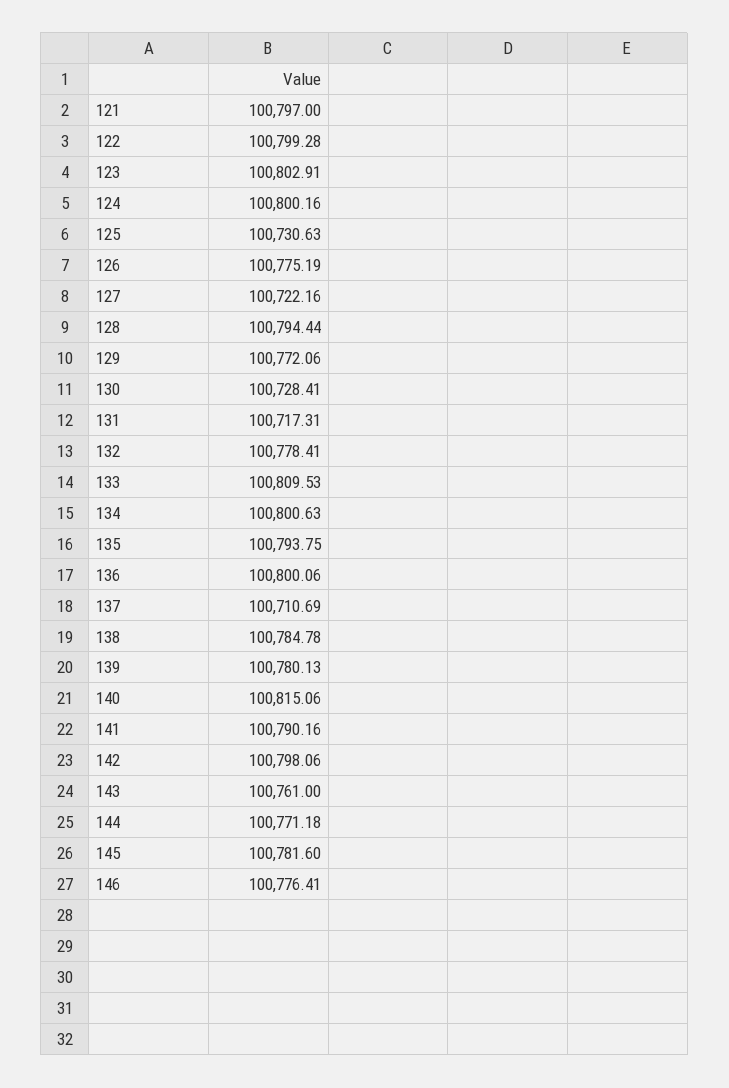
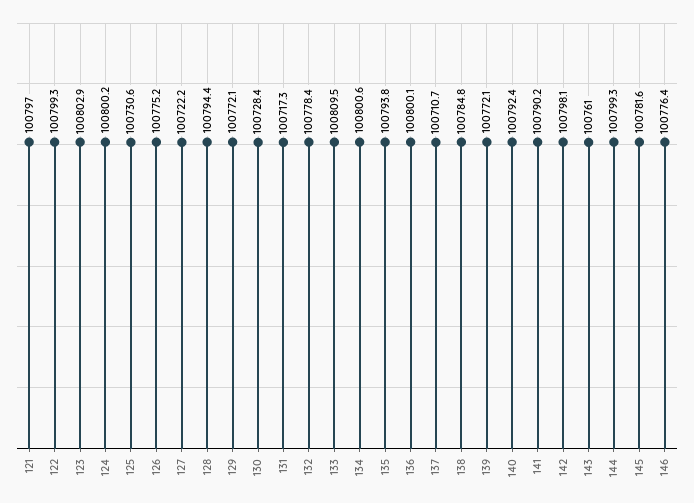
  {
    "121": 100797,
    "122": 100799.28,
    "123": 100802.91,
    "124": 100800.16,
    "125": 100730.63,
    "126": 100775.19,
    "127": 100722.16,
    "128": 100794.44,
    "129": 100772.06,
    "130": 100728.41,
    "131": 100717.31,
    "132": 100778.41,
    "133": 100809.53,
    "134": 100800.63,
    "135": 100793.75,
    "136": 100800.06,
    "137": 100710.69,
    "138": 100784.78,
-   "139": 100780.13,
+   "139": 100772.1,
-   "140": 100815.06,
+   "140": 100792.4,
    "141": 100790.16,
    "142": 100798.06,
    "143": 100761,
-   "144": 100771.18,
+   "144": 100799.3,
    "145": 100781.6,
    "146": 100776.41
  }

